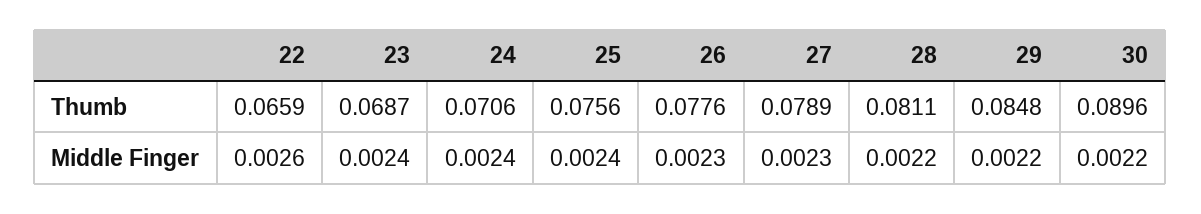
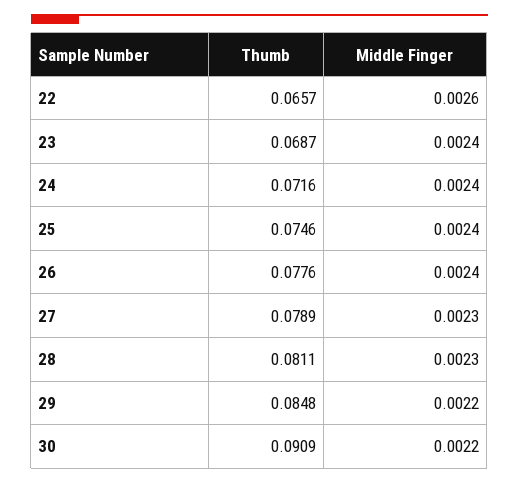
  {
    "22": {
-     "Thumb": 0.0659,
+     "Thumb": 0.0657,
      "Middle Finger": 0.0026
    },
    "23": {
      "Thumb": 0.0687,
      "Middle Finger": 0.0024
    },
    "24": {
-     "Thumb": 0.0706,
+     "Thumb": 0.0716,
      "Middle Finger": 0.0024
    },
    "25": {
-     "Thumb": 0.0756,
+     "Thumb": 0.0746,
      "Middle Finger": 0.0024
    },
    "26": {
      "Thumb": 0.0776,
-     "Middle Finger": 0.0023
+     "Middle Finger": 0.0024
    },
    "27": {
      "Thumb": 0.0789,
      "Middle Finger": 0.0023
    },
    "28": {
      "Thumb": 0.0811,
-     "Middle Finger": 0.0022
+     "Middle Finger": 0.0023
    },
    "29": {
      "Thumb": 0.0848,
      "Middle Finger": 0.0022
    },
    "30": {
-     "Thumb": 0.0896,
+     "Thumb": 0.0909,
      "Middle Finger": 0.0022
    }
  }

